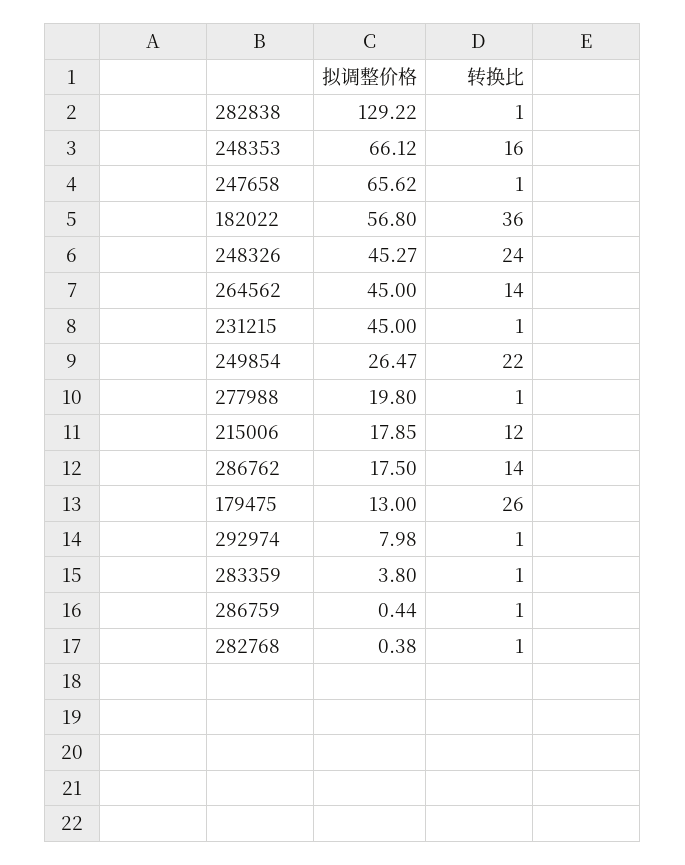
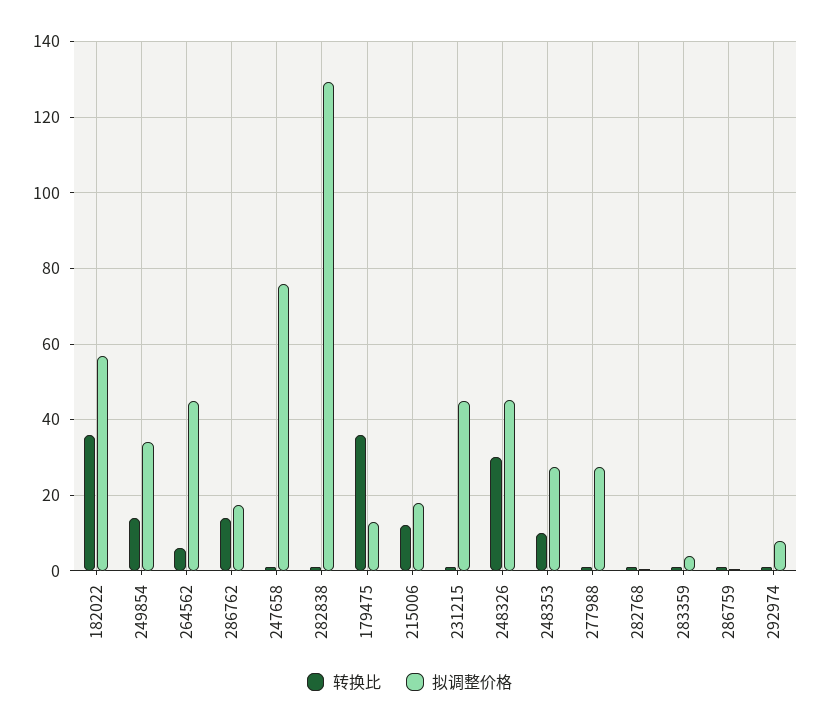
  {
    "拟调整价格": {
      "282838": 129.22,
-     "248353": 66.12,
+     "248353": 28,
-     "247658": 65.62,
+     "247658": 76,
      "182022": 56.8,
      "248326": 45.27,
      "264562": 45,
      "231215": 45,
-     "249854": 26.47,
+     "249854": 34,
-     "277988": 19.8,
+     "277988": 28,
      "215006": 17.85,
      "286762": 17.5,
      "179475": 13,
      "292974": 7.98,
      "283359": 3.8,
      "286759": 0.44,
      "282768": 0.38
    },
    "转换比": {
      "282838": 1,
-     "248353": 16,
+     "248353": 10,
      "247658": 1,
      "182022": 36,
-     "248326": 24,
+     "248326": 30,
-     "264562": 14,
+     "264562": 6,
      "231215": 1,
-     "249854": 22,
+     "249854": 14,
      "277988": 1,
      "215006": 12,
      "286762": 14,
-     "179475": 26,
+     "179475": 36,
      "292974": 1,
      "283359": 1,
      "286759": 1,
      "282768": 1
    }
  }

